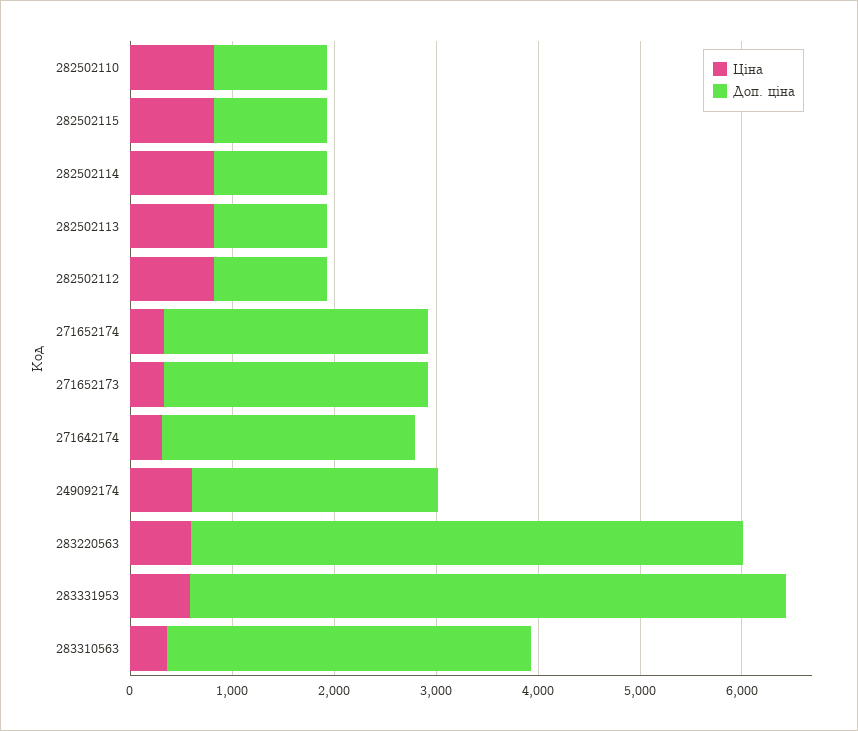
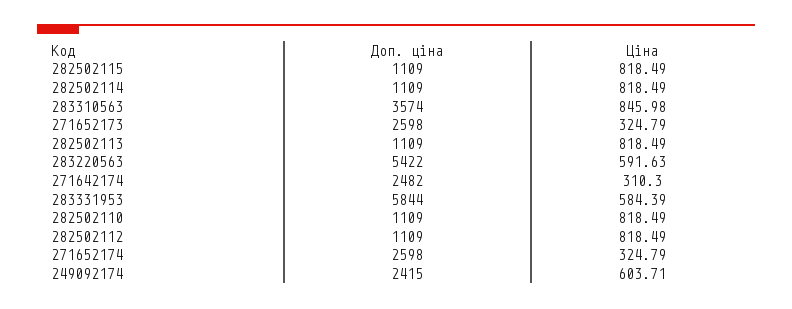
  {
    "Ціна": {
      "282502110": 818.49,
      "282502115": 818.49,
      "282502114": 818.49,
      "282502113": 818.49,
      "282502112": 818.49,
      "271652174": 324.79,
      "271652173": 324.79,
      "271642174": 310.3,
      "249092174": 603.71,
      "283220563": 591.63,
      "283331953": 584.39,
-     "283310563": 400
+     "283310563": 845.98
    },
    "Доп. ціна": {
      "282502110": 1109,
      "282502115": 1109,
      "282502114": 1109,
      "282502113": 1109,
      "282502112": 1109,
      "271652174": 2598,
      "271652173": 2598,
      "271642174": 2482,
      "249092174": 2415,
      "283220563": 5422,
      "283331953": 5844,
      "283310563": 3574
    }
  }

